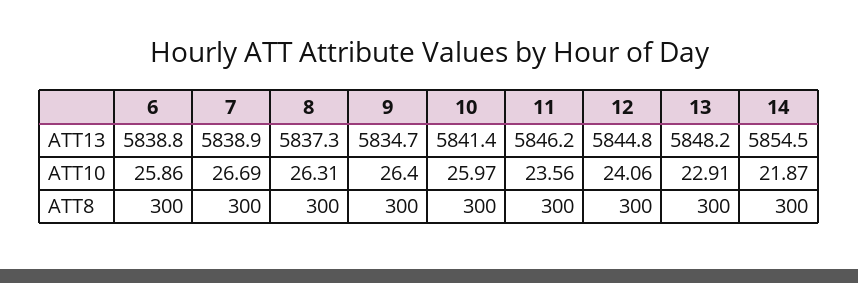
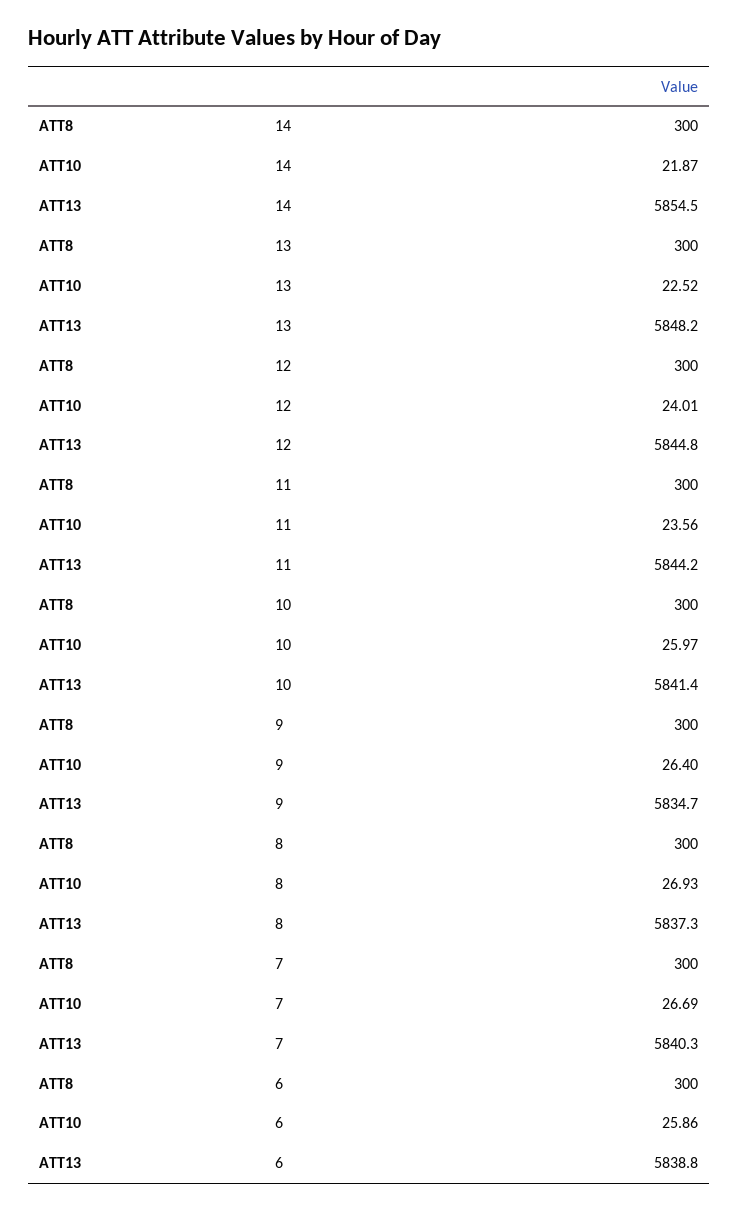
  {
    "6": {
      "ATT13": 5838.8,
      "ATT10": 25.86,
      "ATT8": 300
    },
    "7": {
-     "ATT13": 5838.9,
+     "ATT13": 5840.3,
      "ATT10": 26.69,
      "ATT8": 300
    },
    "8": {
      "ATT13": 5837.3,
-     "ATT10": 26.31,
+     "ATT10": 26.93,
      "ATT8": 300
    },
    "9": {
      "ATT13": 5834.7,
      "ATT10": 26.4,
      "ATT8": 300
    },
    "10": {
      "ATT13": 5841.4,
      "ATT10": 25.97,
      "ATT8": 300
    },
    "11": {
-     "ATT13": 5846.2,
+     "ATT13": 5844.2,
      "ATT10": 23.56,
      "ATT8": 300
    },
    "12": {
      "ATT13": 5844.8,
-     "ATT10": 24.06,
+     "ATT10": 24.01,
      "ATT8": 300
    },
    "13": {
      "ATT13": 5848.2,
-     "ATT10": 22.91,
+     "ATT10": 22.52,
      "ATT8": 300
    },
    "14": {
      "ATT13": 5854.5,
      "ATT10": 21.87,
      "ATT8": 300
    }
  }

